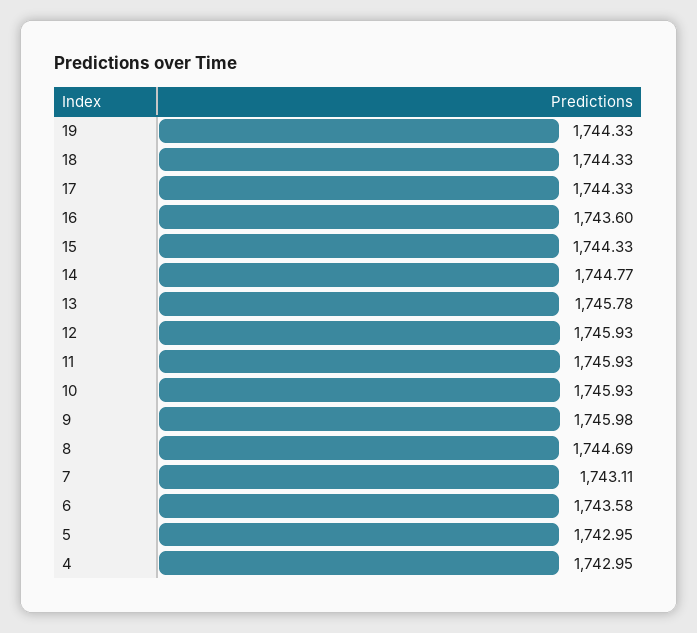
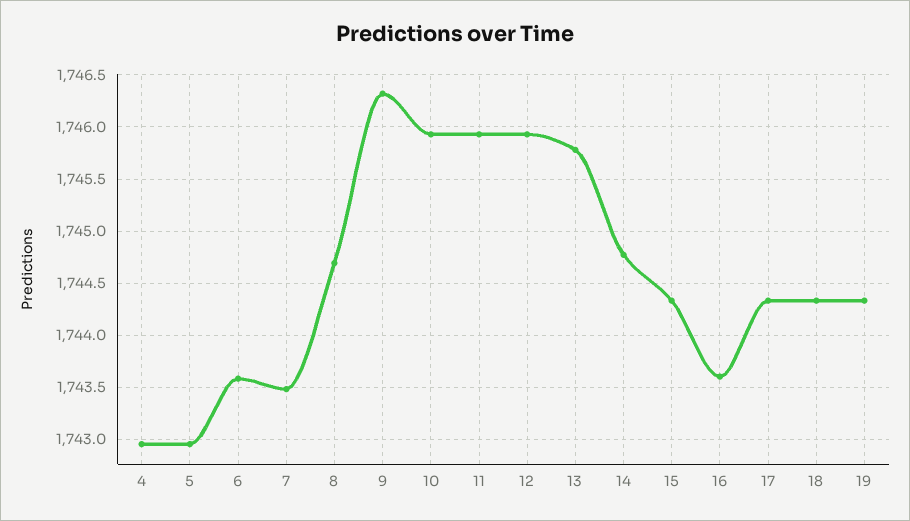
  {
    "19": 1744.33,
    "18": 1744.33,
    "17": 1744.33,
    "16": 1743.6,
    "15": 1744.33,
    "14": 1744.77,
    "13": 1745.78,
    "12": 1745.93,
    "11": 1745.93,
    "10": 1745.93,
-   "9": 1745.98,
+   "9": 1746.3,
    "8": 1744.69,
-   "7": 1743.11,
+   "7": 1743.5,
    "6": 1743.58,
    "5": 1742.95,
    "4": 1742.95
  }

